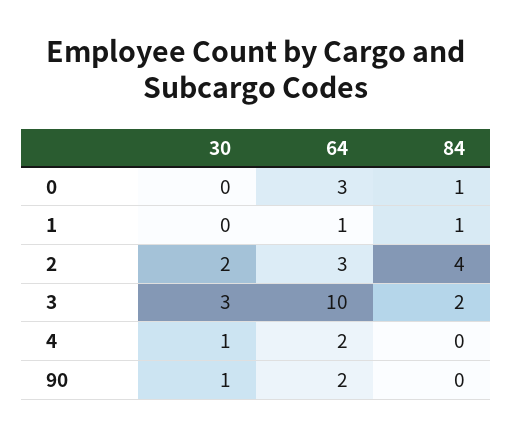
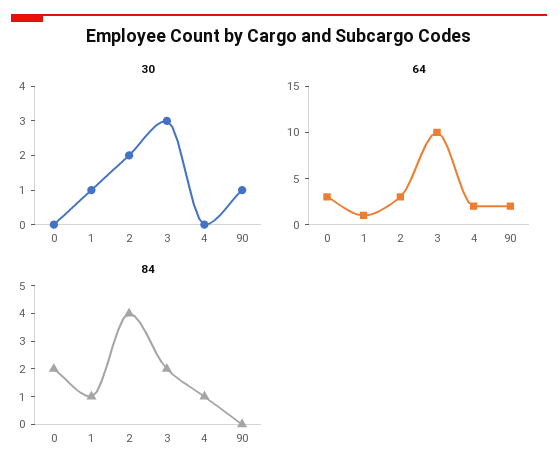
  {
    "30": {
      "0": 0,
-     "1": 0,
+     "1": 1,
      "2": 2,
      "3": 3,
-     "4": 1,
+     "4": 0,
      "90": 1
    },
    "64": {
      "0": 3,
      "1": 1,
      "2": 3,
      "3": 10,
      "4": 2,
      "90": 2
    },
    "84": {
-     "0": 1,
+     "0": 2,
      "1": 1,
      "2": 4,
      "3": 2,
-     "4": 0,
+     "4": 1,
      "90": 0
    }
  }

